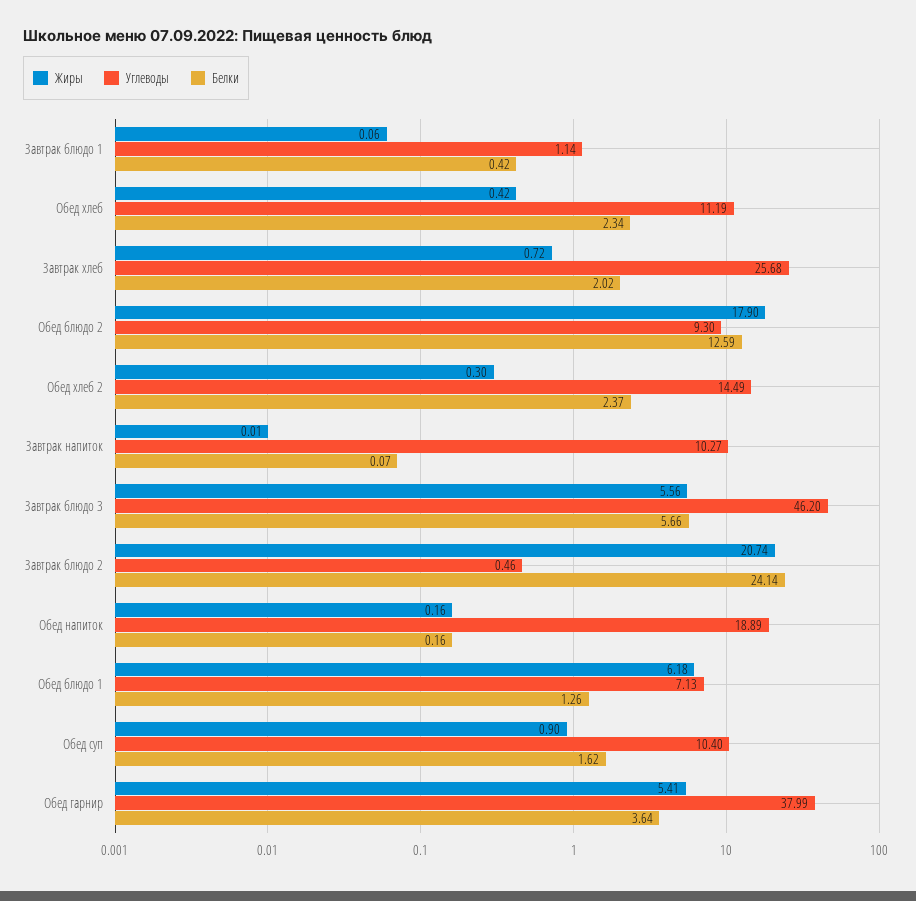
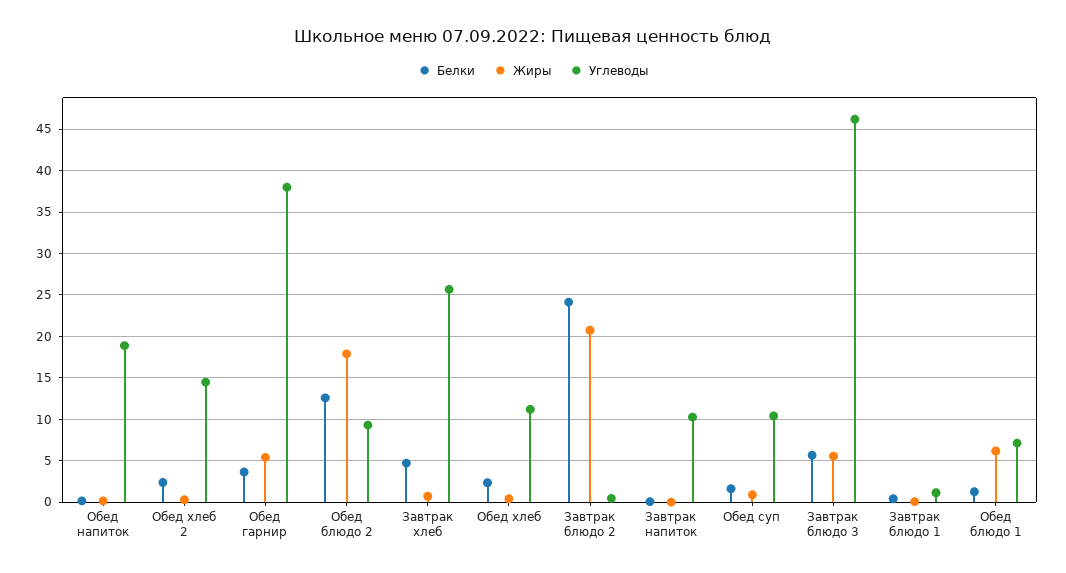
  {
    "Жиры": {
      "Завтрак блюдо 1": 0.06,
      "Обед хлеб": 0.42,
      "Завтрак хлеб": 0.72,
      "Обед блюдо 2": 17.9,
      "Обед хлеб 2": 0.3,
      "Завтрак напиток": 0.01,
      "Завтрак блюдо 3": 5.56,
      "Завтрак блюдо 2": 20.74,
      "Обед напиток": 0.16,
      "Обед блюдо 1": 6.18,
      "Обед суп": 0.9,
      "Обед гарнир": 5.41
    },
    "Углеводы": {
      "Завтрак блюдо 1": 1.14,
      "Обед хлеб": 11.19,
      "Завтрак хлеб": 25.68,
      "Обед блюдо 2": 9.3,
      "Обед хлеб 2": 14.49,
      "Завтрак напиток": 10.27,
      "Завтрак блюдо 3": 46.2,
      "Завтрак блюдо 2": 0.46,
      "Обед напиток": 18.89,
      "Обед блюдо 1": 7.13,
      "Обед суп": 10.4,
      "Обед гарнир": 37.99
    },
    "Белки": {
      "Завтрак блюдо 1": 0.42,
      "Обед хлеб": 2.34,
-     "Завтрак хлеб": 2.02,
+     "Завтрак хлеб": 5,
      "Обед блюдо 2": 12.59,
      "Обед хлеб 2": 2.37,
      "Завтрак напиток": 0.07,
      "Завтрак блюдо 3": 5.66,
      "Завтрак блюдо 2": 24.14,
      "Обед напиток": 0.16,
      "Обед блюдо 1": 1.26,
      "Обед суп": 1.62,
      "Обед гарнир": 3.64
    }
  }

